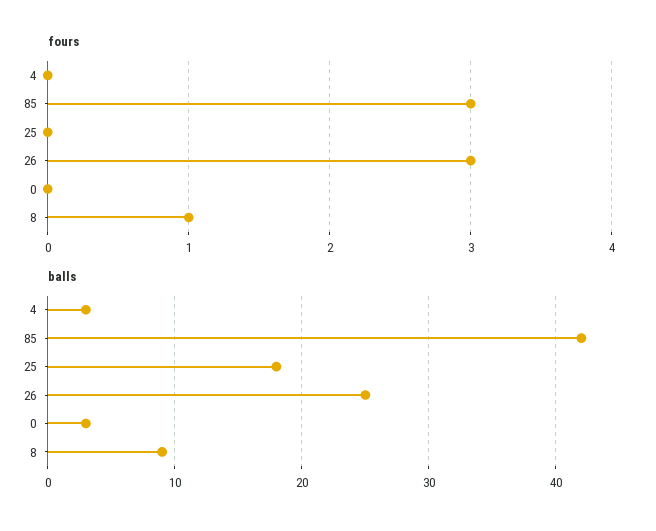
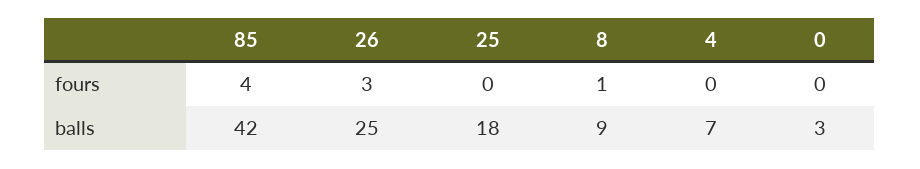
  {
    "fours": {
      "4": 0,
-     "85": 3,
+     "85": 4,
      "25": 0,
      "26": 3,
      "0": 0,
      "8": 1
    },
    "balls": {
-     "4": 3,
+     "4": 7,
      "85": 42,
      "25": 18,
      "26": 25,
      "0": 3,
      "8": 9
    }
  }

